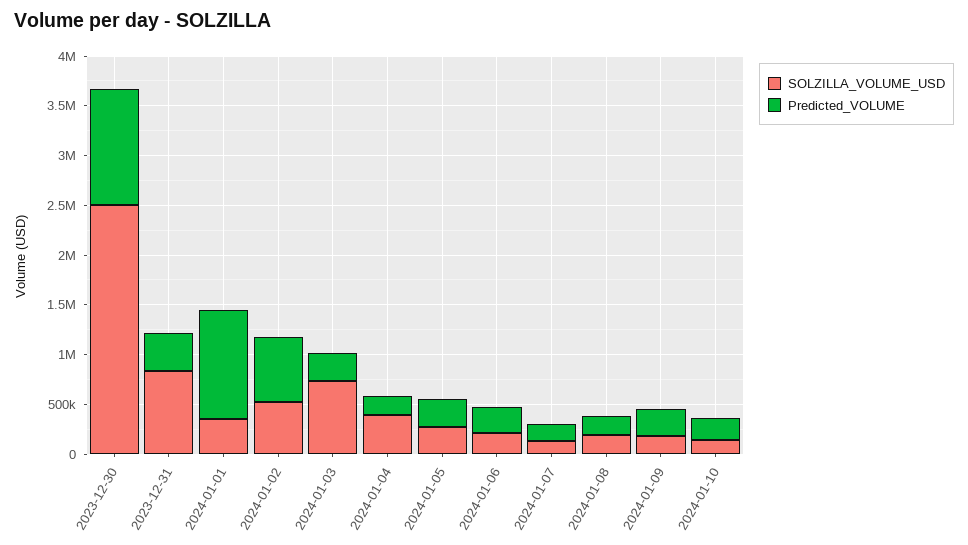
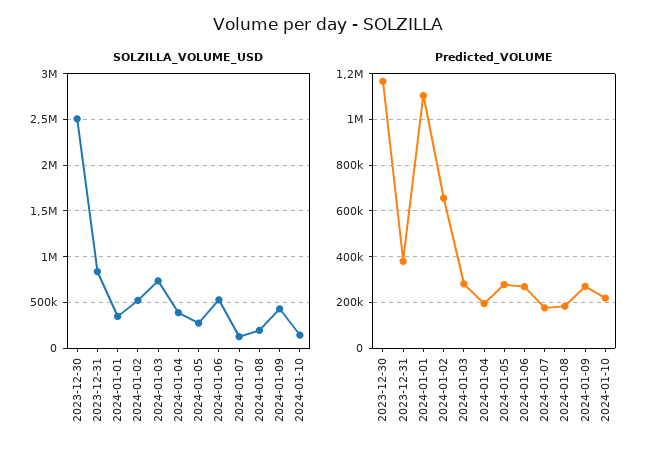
  {
    "SOLZILLA_VOLUME_USD": {
      "2023-12-30": 2500000,
      "2023-12-31": 800000,
      "2024-01-01": 300000,
      "2024-01-02": 500000,
      "2024-01-03": 700000,
      "2024-01-04": 400000,
      "2024-01-05": 300000,
-     "2024-01-06": 200000,
+     "2024-01-06": 500000,
      "2024-01-07": 100000,
      "2024-01-08": 200000,
-     "2024-01-09": 200000,
+     "2024-01-09": 400000,
      "2024-01-10": 100000
    },
    "Predicted_VOLUME": {
      "2023-12-30": 1150000,
      "2023-12-31": 400000,
      "2024-01-01": 1100000,
      "2024-01-02": 650000,
      "2024-01-03": 300000,
      "2024-01-04": 200000,
      "2024-01-05": 300000,
      "2024-01-06": 250000,
      "2024-01-07": 200000,
      "2024-01-08": 200000,
      "2024-01-09": 250000,
      "2024-01-10": 200000
    }
  }

